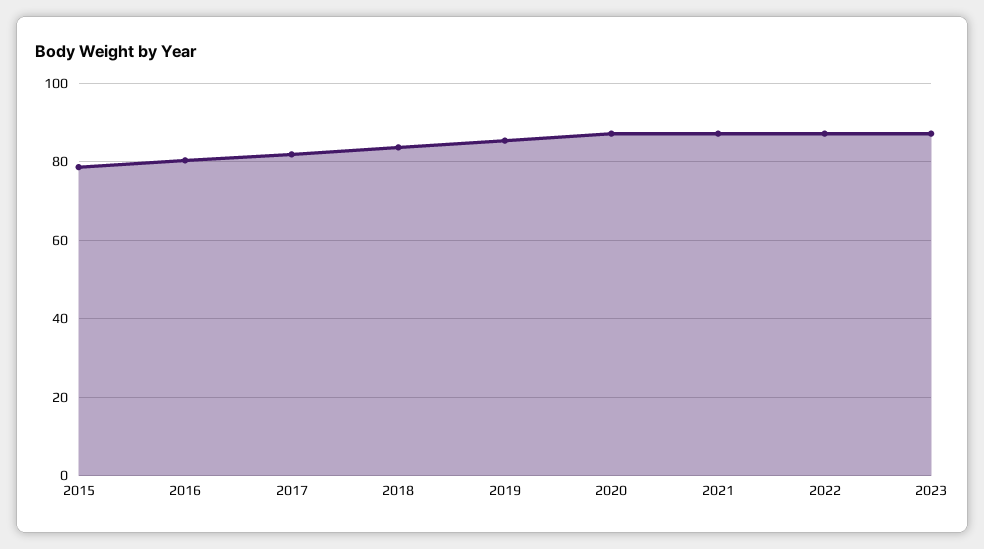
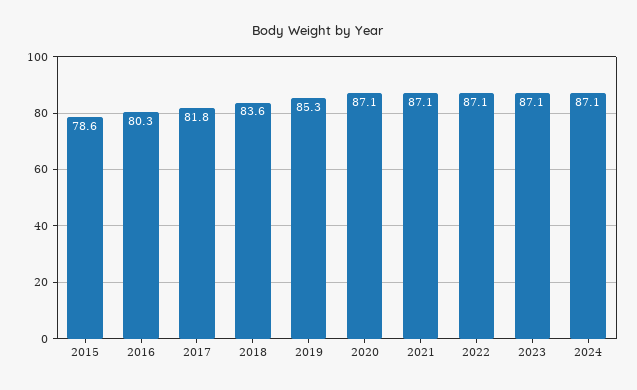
  {
    "2015": 78.6,
    "2016": 80.3,
    "2017": 81.8,
    "2018": 83.6,
    "2019": 85.3,
    "2020": 87.1,
    "2021": 87.1,
    "2022": 87.1,
-   "2023": 87.1
+   "2023": 87.1,
+   "2024": 87.1
  }

